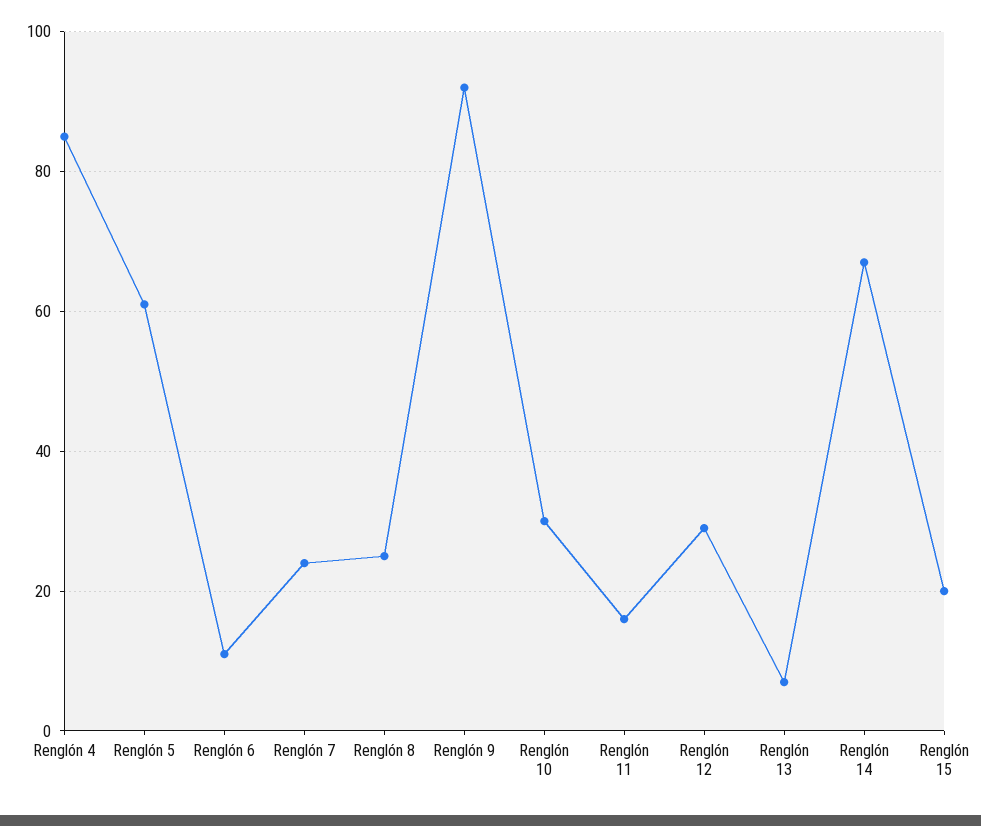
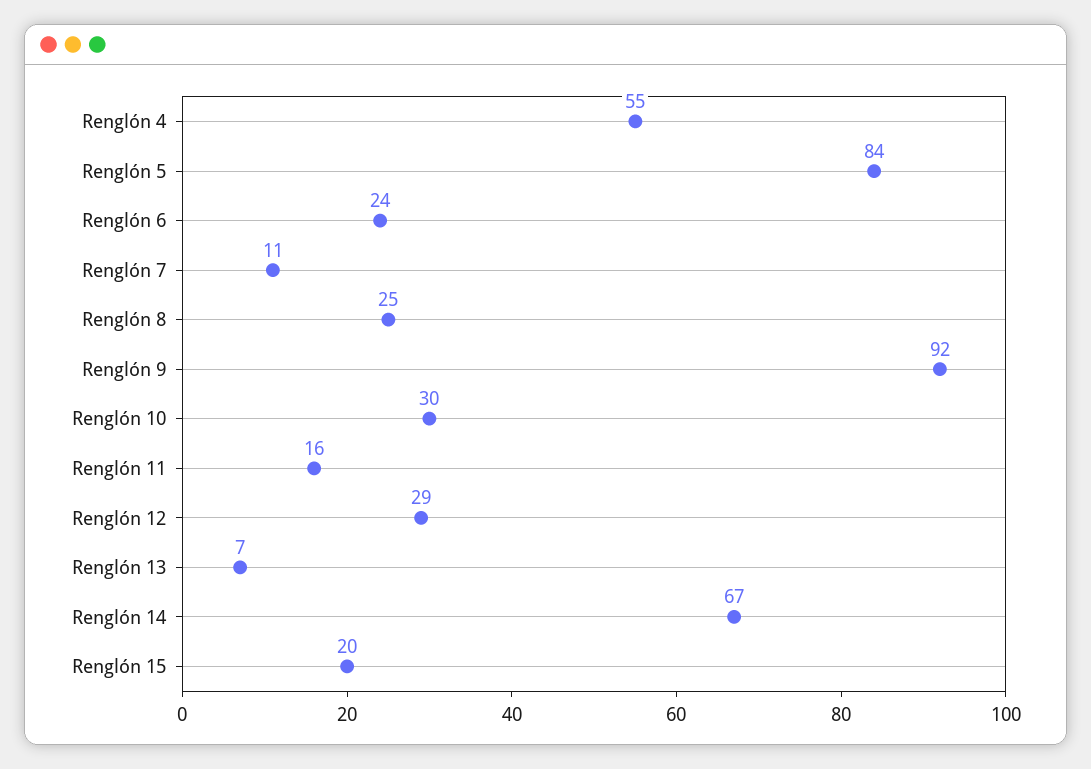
  {
-   "Renglón 4": 85,
+   "Renglón 4": 55,
-   "Renglón 5": 60,
+   "Renglón 5": 84,
-   "Renglón 6": 10,
+   "Renglón 6": 24,
-   "Renglón 7": 25,
+   "Renglón 7": 11,
    "Renglón 8": 25,
    "Renglón 9": 92,
    "Renglón 10": 30,
    "Renglón 11": 16,
    "Renglón 12": 29,
    "Renglón 13": 7,
    "Renglón 14": 67,
    "Renglón 15": 20
  }

